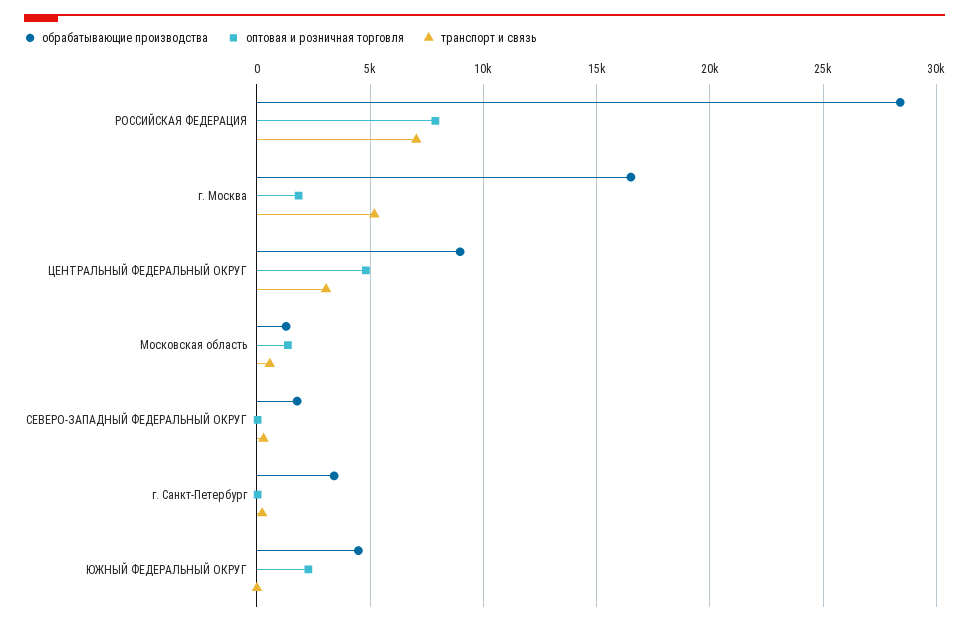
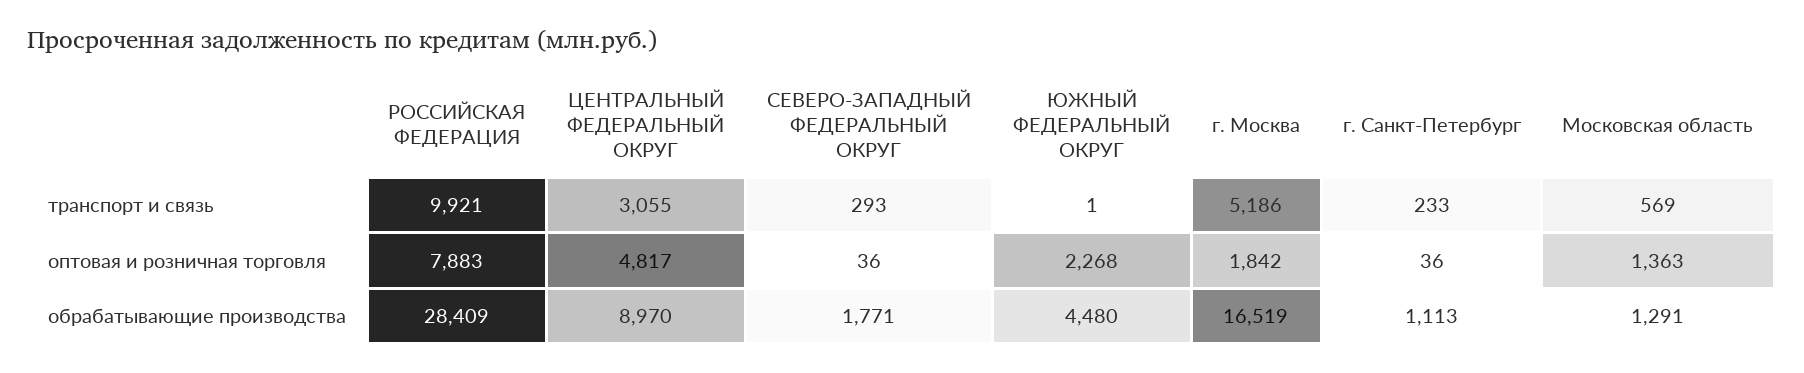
  {
    "обрабатывающие производства": {
      "РОССИЙСКАЯ ФЕДЕРАЦИЯ": 28409,
      "г. Москва": 16519,
      "ЦЕНТРАЛЬНЫЙ ФЕДЕРАЛЬНЫЙ ОКРУГ": 8970,
      "Московская область": 1291,
      "СЕВЕРО-ЗАПАДНЫЙ ФЕДЕРАЛЬНЫЙ ОКРУГ": 1771,
-     "г. Санкт-Петербург": 3500,
+     "г. Санкт-Петербург": 1113,
      "ЮЖНЫЙ ФЕДЕРАЛЬНЫЙ ОКРУГ": 4480
    },
    "оптовая и розничная торговля": {
      "РОССИЙСКАЯ ФЕДЕРАЦИЯ": 7883,
      "г. Москва": 1842,
      "ЦЕНТРАЛЬНЫЙ ФЕДЕРАЛЬНЫЙ ОКРУГ": 4817,
      "Московская область": 1363,
      "СЕВЕРО-ЗАПАДНЫЙ ФЕДЕРАЛЬНЫЙ ОКРУГ": 36,
      "г. Санкт-Петербург": 36,
      "ЮЖНЫЙ ФЕДЕРАЛЬНЫЙ ОКРУГ": 2268
    },
    "транспорт и связь": {
-     "РОССИЙСКАЯ ФЕДЕРАЦИЯ": 7000,
+     "РОССИЙСКАЯ ФЕДЕРАЦИЯ": 9921,
      "г. Москва": 5186,
      "ЦЕНТРАЛЬНЫЙ ФЕДЕРАЛЬНЫЙ ОКРУГ": 3055,
      "Московская область": 569,
      "СЕВЕРО-ЗАПАДНЫЙ ФЕДЕРАЛЬНЫЙ ОКРУГ": 293,
      "г. Санкт-Петербург": 233,
      "ЮЖНЫЙ ФЕДЕРАЛЬНЫЙ ОКРУГ": 1
    }
  }

